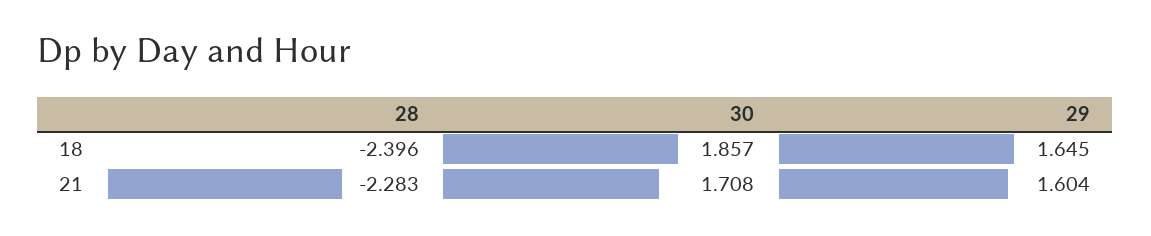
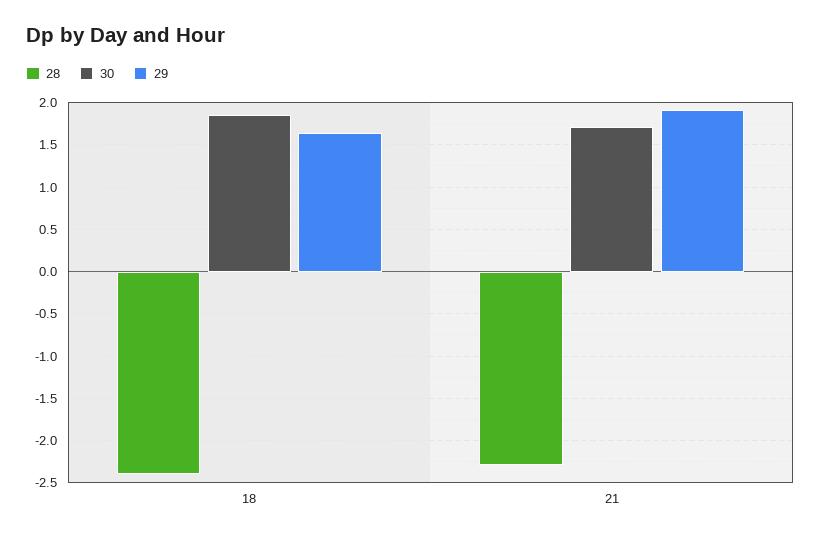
  {
    "28": {
      "18": -2.396,
      "21": -2.283
    },
    "30": {
      "18": 1.857,
      "21": 1.708
    },
    "29": {
      "18": 1.645,
-     "21": 1.604
+     "21": 1.9
    }
  }

